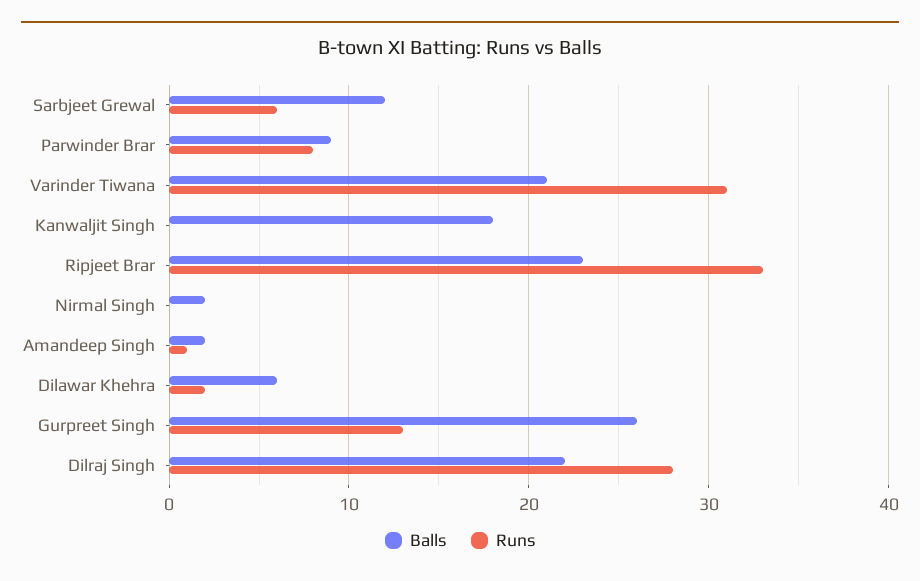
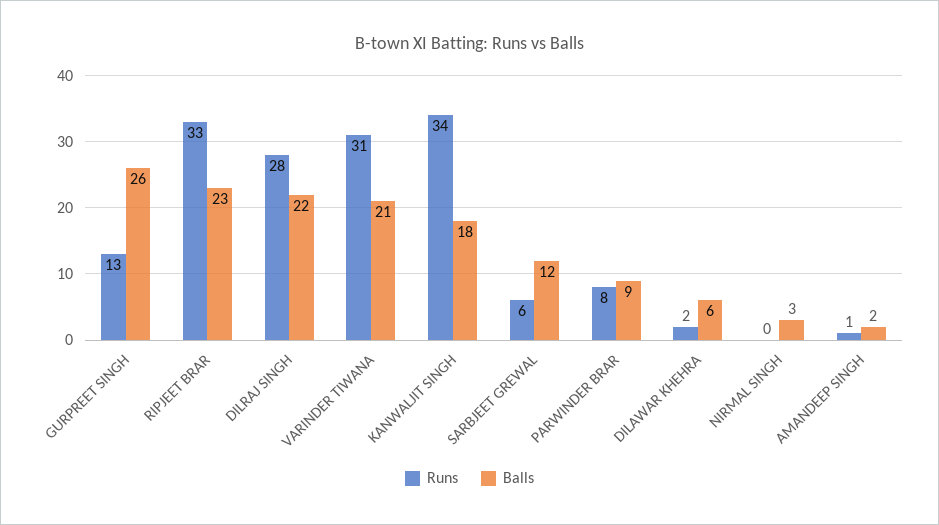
  {
    "Balls": {
      "Sarbjeet Grewal": 12,
      "Parwinder Brar": 9,
      "Varinder Tiwana": 21,
      "Kanwaljit Singh": 18,
      "Ripjeet Brar": 23,
-     "Nirmal Singh": 2,
+     "Nirmal Singh": 3,
      "Amandeep Singh": 2,
      "Dilawar Khehra": 6,
      "Gurpreet Singh": 26,
      "Dilraj Singh": 22
    },
    "Runs": {
      "Sarbjeet Grewal": 6,
      "Parwinder Brar": 8,
      "Varinder Tiwana": 31,
-     "Kanwaljit Singh": 0,
+     "Kanwaljit Singh": 34,
      "Ripjeet Brar": 33,
      "Nirmal Singh": 0,
      "Amandeep Singh": 1,
      "Dilawar Khehra": 2,
      "Gurpreet Singh": 13,
      "Dilraj Singh": 28
    }
  }

